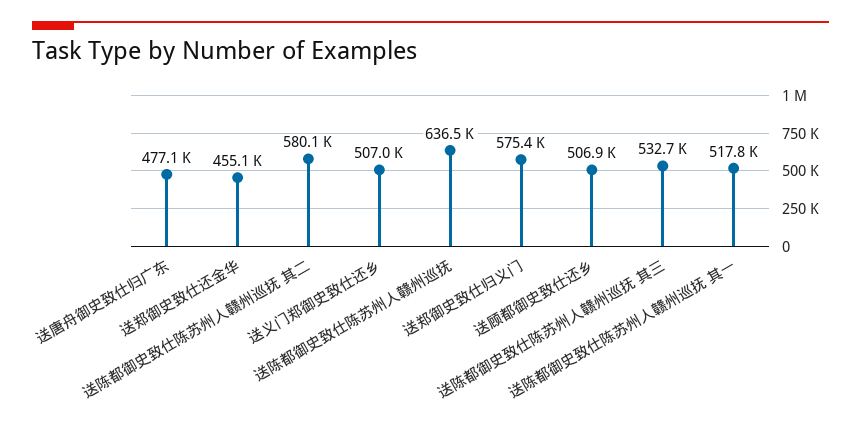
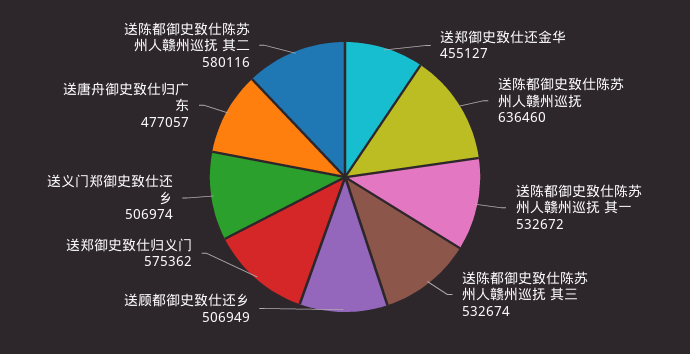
  {
    "送唐舟御史致仕归广东": 477057,
    "送郑御史致仕还金华": 455127,
    "送陈都御史致仕陈苏州人赣州巡抚 其二": 580116,
    "送义门郑御史致仕还乡": 506974,
    "送陈都御史致仕陈苏州人赣州巡抚": 636460,
    "送郑御史致仕归义门": 575362,
    "送顾都御史致仕还乡": 506949,
    "送陈都御史致仕陈苏州人赣州巡抚 其三": 532674,
-   "送陈都御史致仕陈苏州人赣州巡抚 其一": 517800
+   "送陈都御史致仕陈苏州人赣州巡抚 其一": 532672
  }

